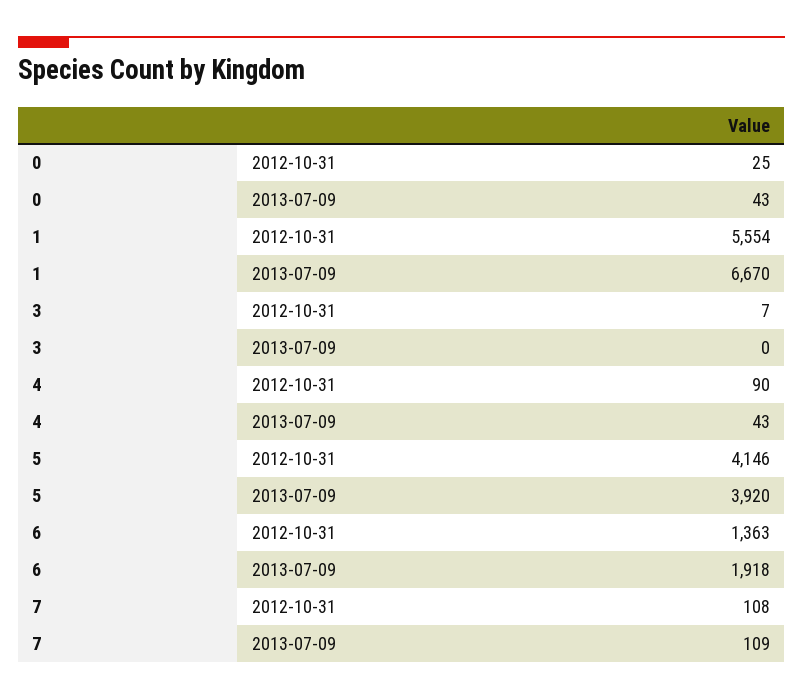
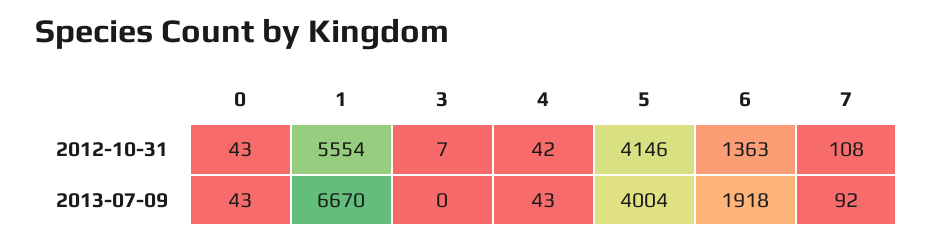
  {
    "0": {
-     "2012-10-31": 25,
+     "2012-10-31": 43,
      "2013-07-09": 43
    },
    "1": {
      "2012-10-31": 5554,
      "2013-07-09": 6670
    },
    "3": {
      "2012-10-31": 7,
      "2013-07-09": 0
    },
    "4": {
-     "2012-10-31": 90,
+     "2012-10-31": 42,
      "2013-07-09": 43
    },
    "5": {
      "2012-10-31": 4146,
-     "2013-07-09": 3920
+     "2013-07-09": 4004
    },
    "6": {
      "2012-10-31": 1363,
      "2013-07-09": 1918
    },
    "7": {
      "2012-10-31": 108,
-     "2013-07-09": 109
+     "2013-07-09": 92
    }
  }

